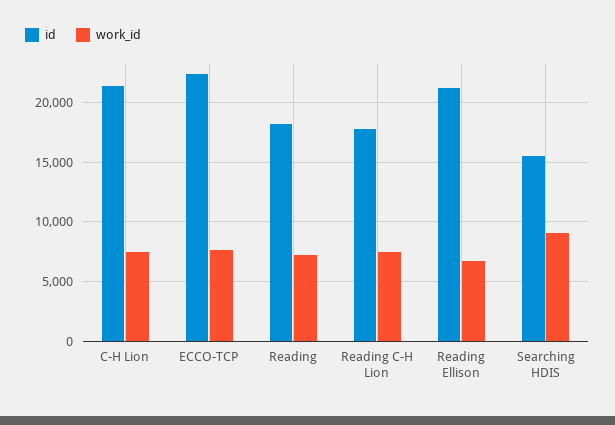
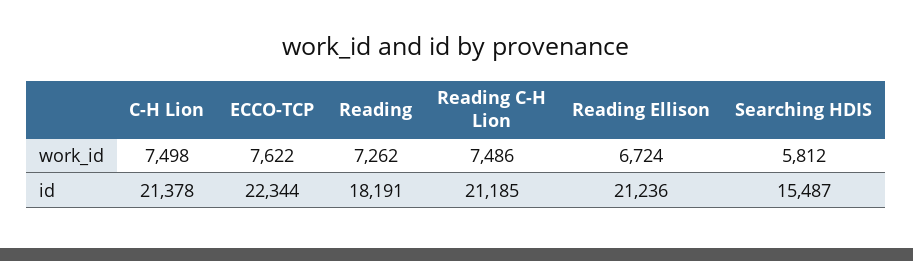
  {
    "id": {
      "C-H Lion": 21378,
      "ECCO-TCP": 22344,
      "Reading": 18191,
-     "Reading C-H Lion": 18000,
+     "Reading C-H Lion": 21185,
      "Reading Ellison": 21236,
      "Searching HDIS": 15487
    },
    "work_id": {
      "C-H Lion": 7498,
      "ECCO-TCP": 7622,
      "Reading": 7262,
      "Reading C-H Lion": 7486,
      "Reading Ellison": 6724,
-     "Searching HDIS": 9000
+     "Searching HDIS": 5812
    }
  }

